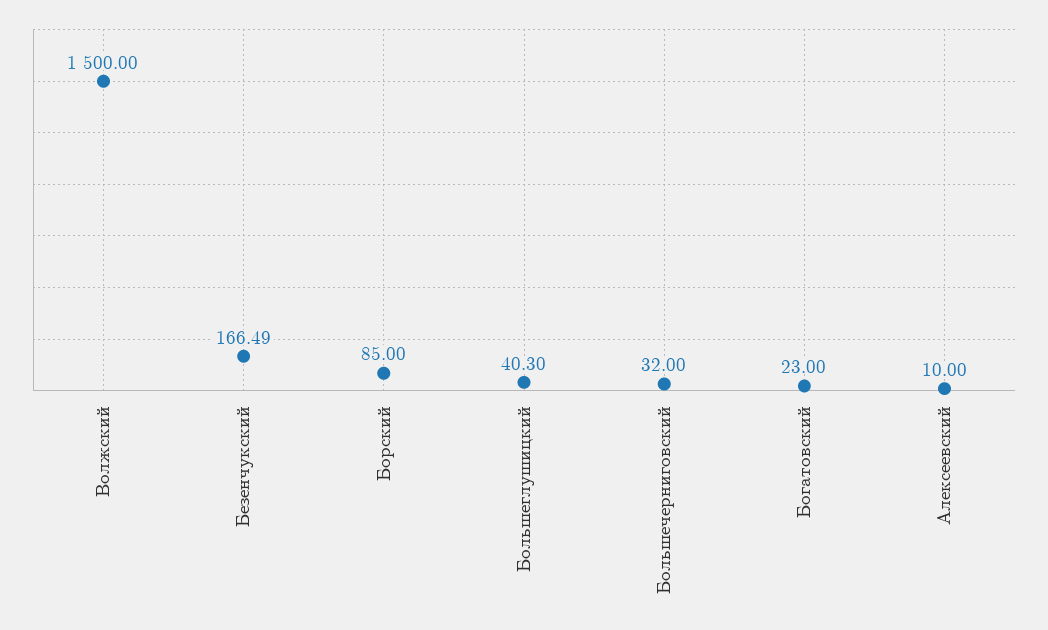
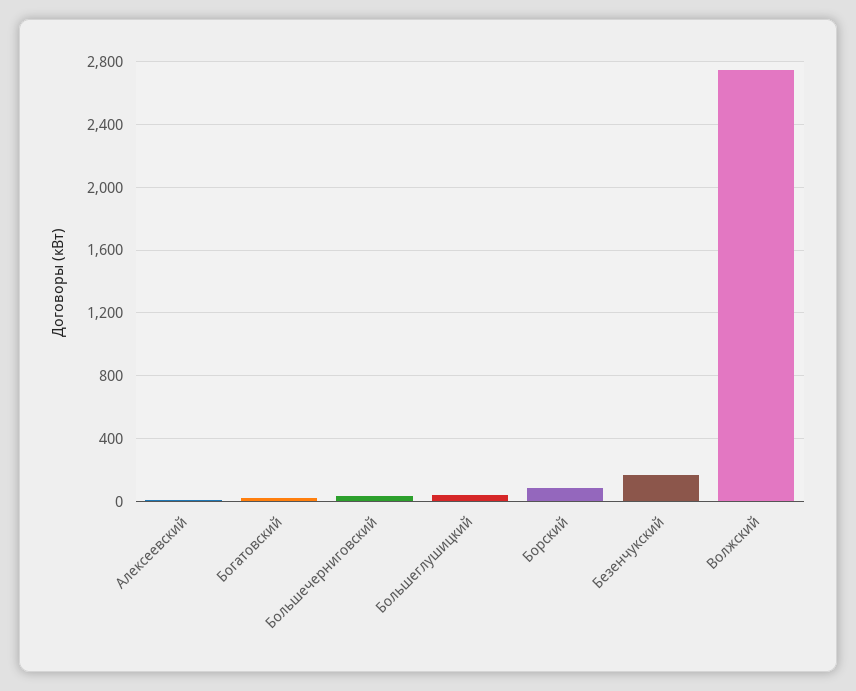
  {
-   "Волжский": 1500,
+   "Волжский": 2750,
    "Безенчукский": 166.49,
    "Борский": 85,
    "Большеглушицкий": 40.3,
    "Большечерниговский": 32,
    "Богатовский": 23,
    "Алексеевский": 10
  }

